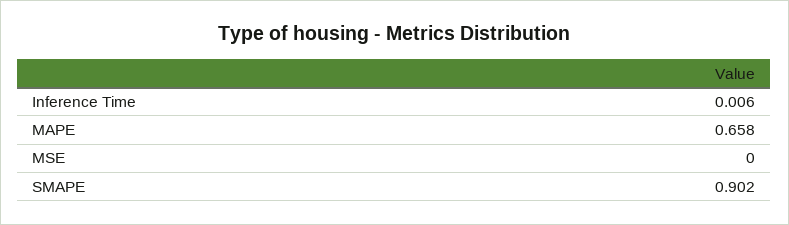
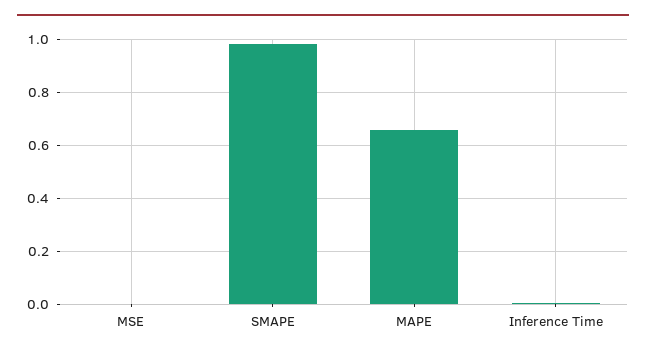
  {
    "Inference Time": 0.006,
    "MAPE": 0.658,
    "MSE": 0,
-   "SMAPE": 0.902
+   "SMAPE": 0.975
  }

